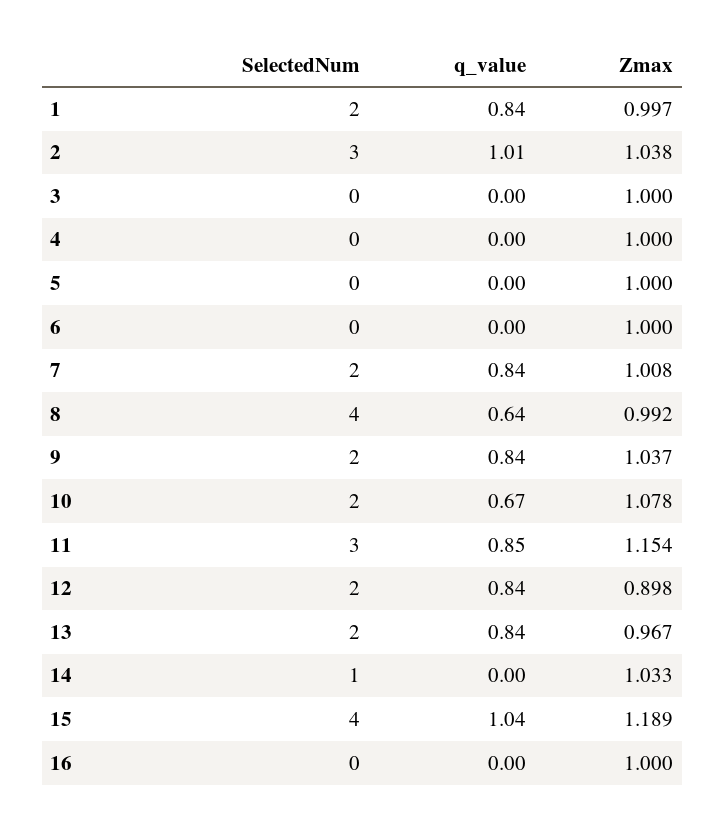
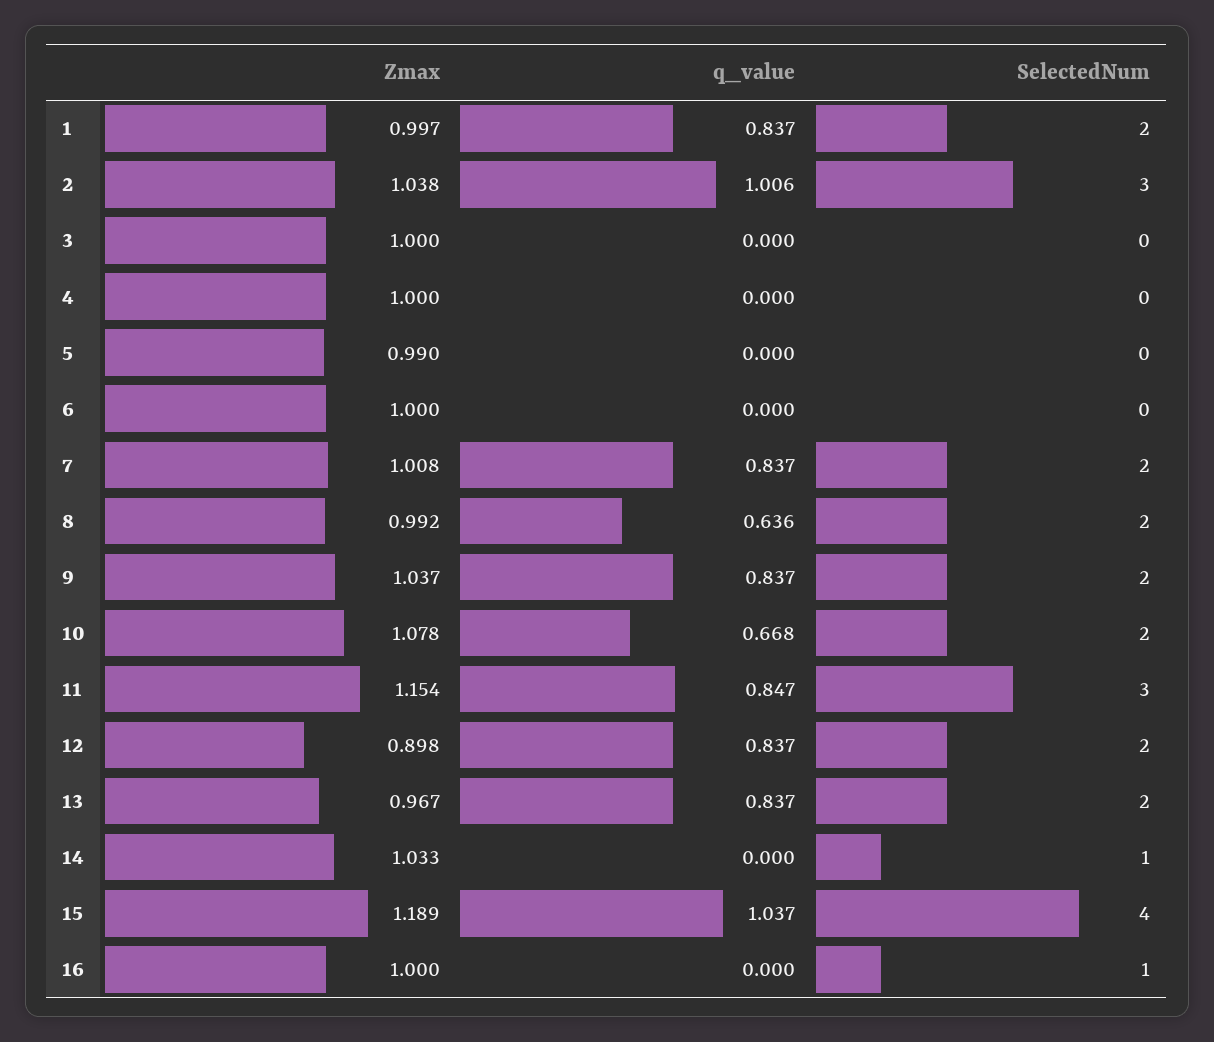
  {
    "SelectedNum": {
      "1": 2,
      "2": 3,
      "3": 0,
      "4": 0,
      "5": 0,
      "6": 0,
      "7": 2,
-     "8": 4,
+     "8": 2,
      "9": 2,
      "10": 2,
      "11": 3,
      "12": 2,
      "13": 2,
      "14": 1,
      "15": 4,
-     "16": 0
+     "16": 1
    },
    "q_value": {
      "1": 0.837,
      "2": 1.006,
      "3": 0,
      "4": 0,
      "5": 0,
      "6": 0,
      "7": 0.837,
      "8": 0.636,
      "9": 0.837,
      "10": 0.668,
      "11": 0.847,
      "12": 0.837,
      "13": 0.837,
      "14": 0,
      "15": 1.037,
      "16": 0
    },
    "Zmax": {
      "1": 0.997,
      "2": 1.038,
      "3": 1,
      "4": 1,
-     "5": 1,
+     "5": 0.99,
      "6": 1,
      "7": 1.008,
      "8": 0.992,
      "9": 1.037,
      "10": 1.078,
      "11": 1.154,
      "12": 0.898,
      "13": 0.967,
      "14": 1.033,
      "15": 1.189,
      "16": 1
    }
  }

